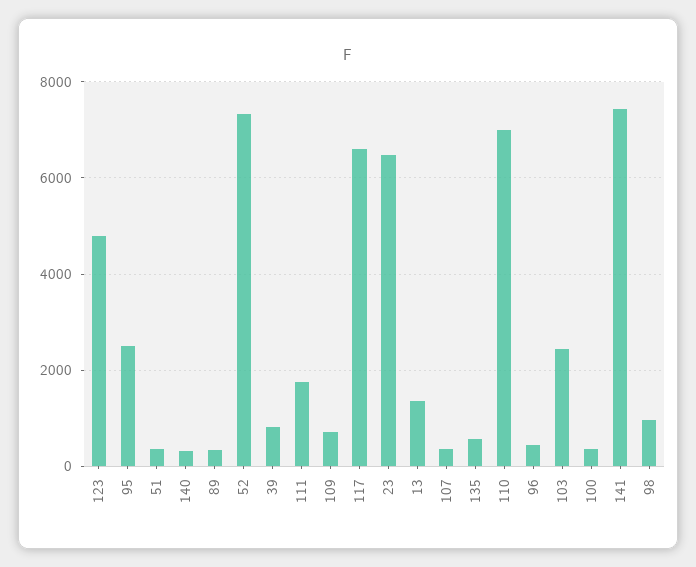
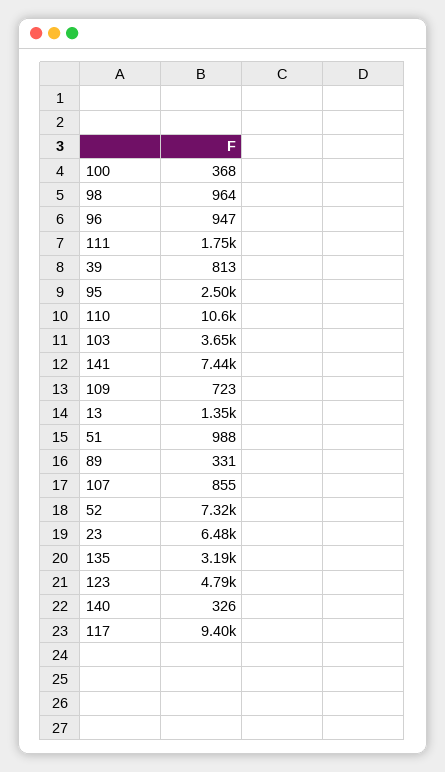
  {
    "123": 4790,
    "95": 2500,
-   "51": 400,
+   "51": 988,
    "140": 326,
    "89": 331,
    "52": 7320,
    "39": 813,
    "111": 1750,
    "109": 723,
-   "117": 6600,
+   "117": 9400,
    "23": 6480,
    "13": 1350,
-   "107": 400,
+   "107": 855,
-   "135": 600,
+   "135": 3190,
-   "110": 7000,
+   "110": 10600,
-   "96": 400,
+   "96": 947,
-   "103": 2400,
+   "103": 3650,
    "100": 368,
    "141": 7440,
    "98": 964
  }

